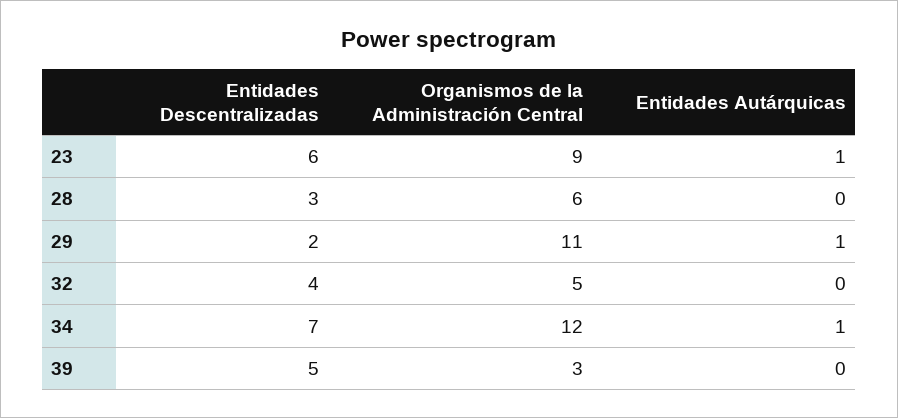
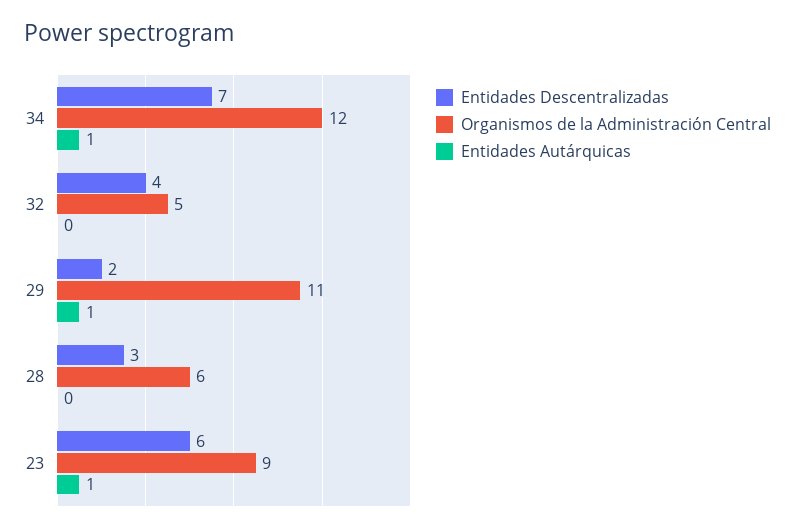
  {
    "Entidades Descentralizadas": {
      "23": 6,
      "28": 3,
      "29": 2,
      "32": 4,
-     "34": 7,
+     "34": 7
-     "39": 5
    },
    "Organismos de la Administración Central": {
      "23": 9,
      "28": 6,
      "29": 11,
      "32": 5,
-     "34": 12,
+     "34": 12
-     "39": 3
    },
    "Entidades Autárquicas": {
      "23": 1,
      "28": 0,
      "29": 1,
      "32": 0,
-     "34": 1,
+     "34": 1
-     "39": 0
    }
  }

